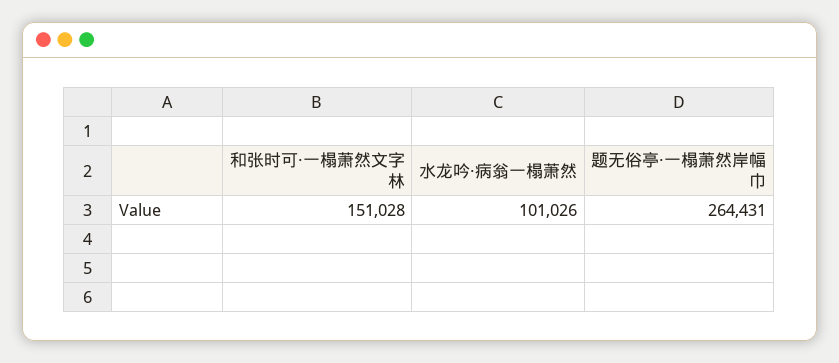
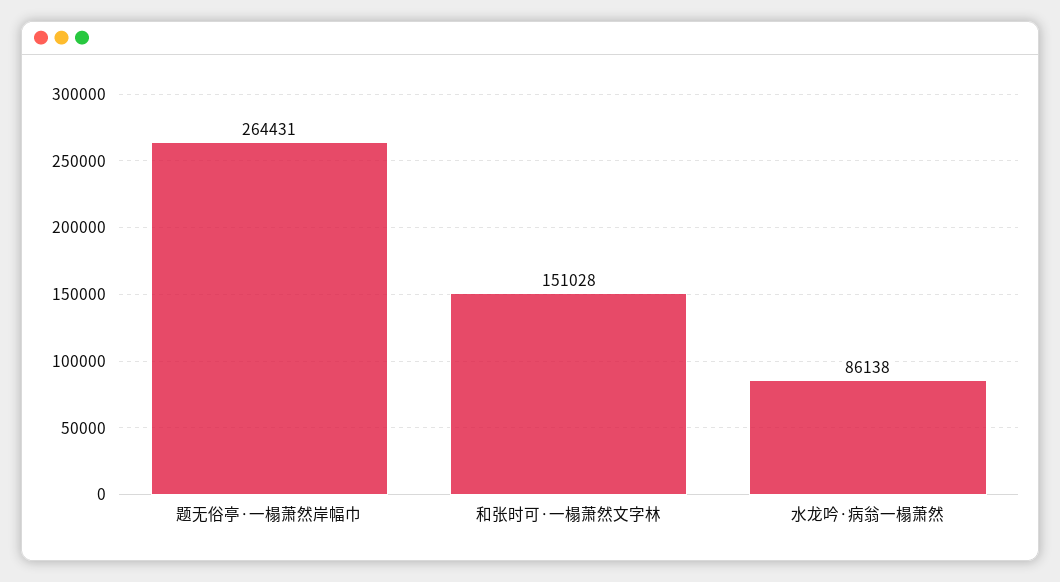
  {
    "和张时可·一榻萧然文字林": 151028,
-   "水龙吟·病翁一榻萧然": 101026,
+   "水龙吟·病翁一榻萧然": 86138,
    "题无俗亭·一榻萧然岸幅巾": 264431
  }

